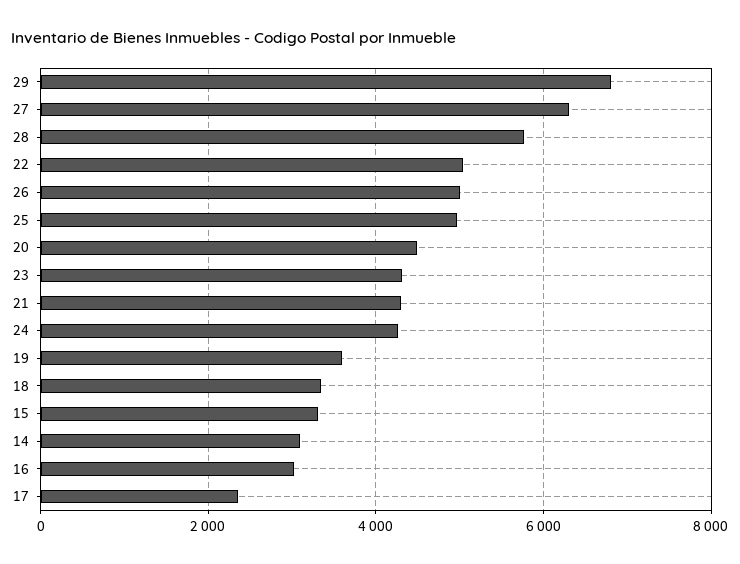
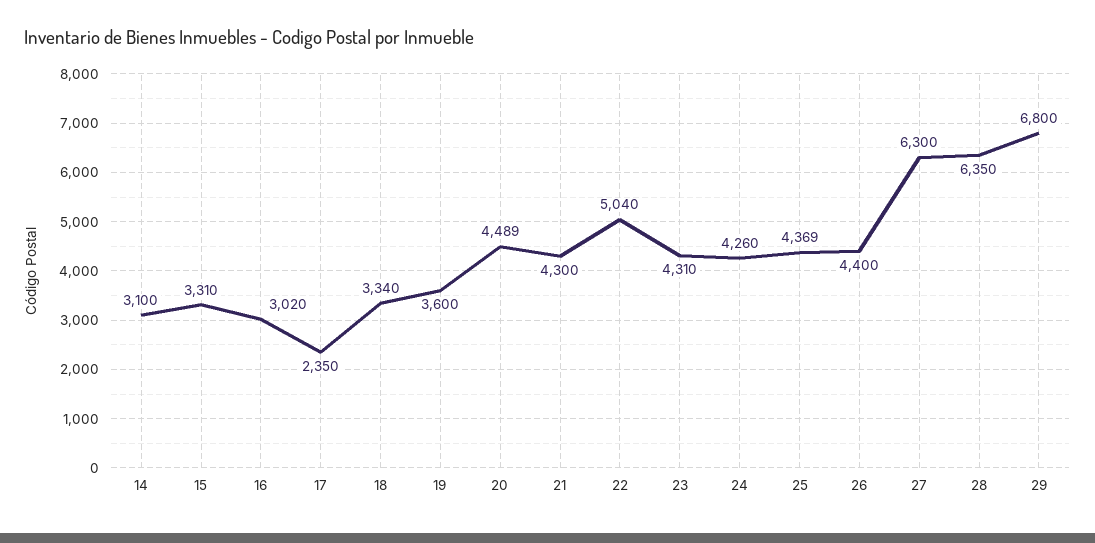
  {
    "29": 6800,
    "27": 6300,
-   "28": 5800,
+   "28": 6350,
    "22": 5040,
-   "26": 5000,
+   "26": 4400,
-   "25": 5000,
+   "25": 4369,
    "20": 4489,
    "23": 4310,
    "21": 4300,
    "24": 4260,
    "19": 3600,
    "18": 3340,
    "15": 3310,
    "14": 3100,
    "16": 3020,
    "17": 2350
  }

